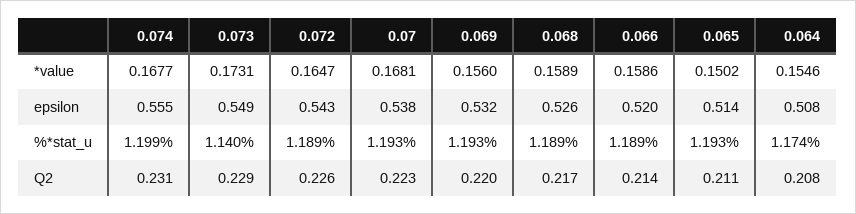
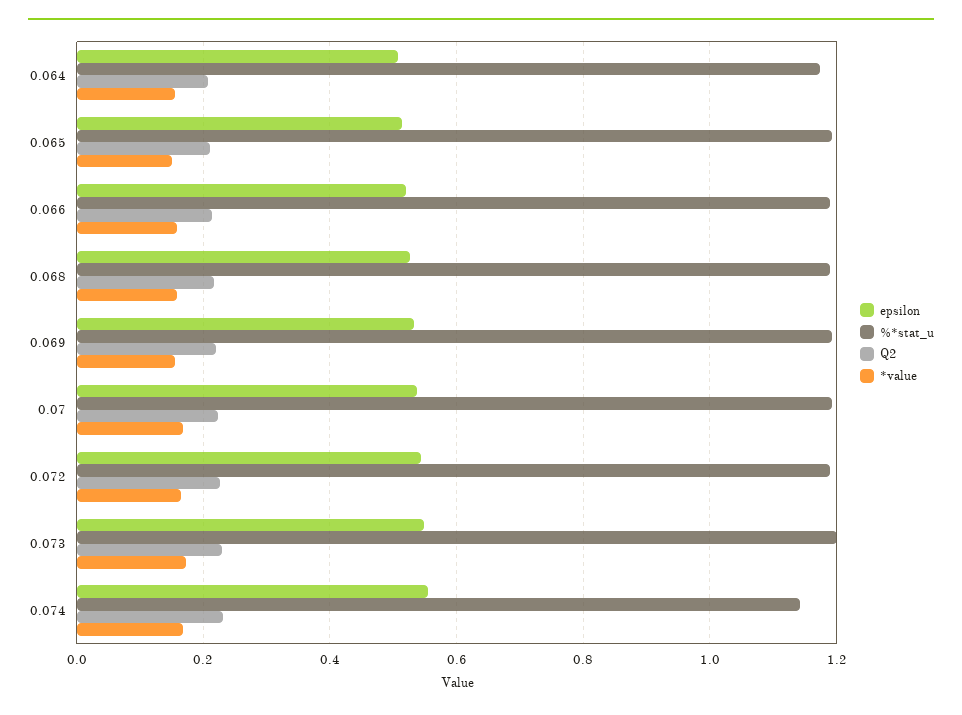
  {
    "*value": {
      "0.074": 0.1677,
      "0.073": 0.1731,
      "0.072": 0.1647,
      "0.07": 0.1681,
      "0.069": 0.156,
      "0.068": 0.1589,
      "0.066": 0.1586,
      "0.065": 0.1502,
      "0.064": 0.1546
    },
    "epsilon": {
      "0.074": 0.555,
      "0.073": 0.549,
      "0.072": 0.543,
      "0.07": 0.538,
      "0.069": 0.532,
      "0.068": 0.526,
      "0.066": 0.52,
      "0.065": 0.514,
      "0.064": 0.508
    },
    "%*stat_u": {
-     "0.074": 1.199,
+     "0.074": 1.14,
-     "0.073": 1.14,
+     "0.073": 1.2,
      "0.072": 1.189,
      "0.07": 1.193,
      "0.069": 1.193,
      "0.068": 1.189,
      "0.066": 1.189,
      "0.065": 1.193,
      "0.064": 1.174
    },
    "Q2": {
      "0.074": 0.231,
      "0.073": 0.229,
      "0.072": 0.226,
      "0.07": 0.223,
      "0.069": 0.22,
      "0.068": 0.217,
      "0.066": 0.214,
      "0.065": 0.211,
      "0.064": 0.208
    }
  }

